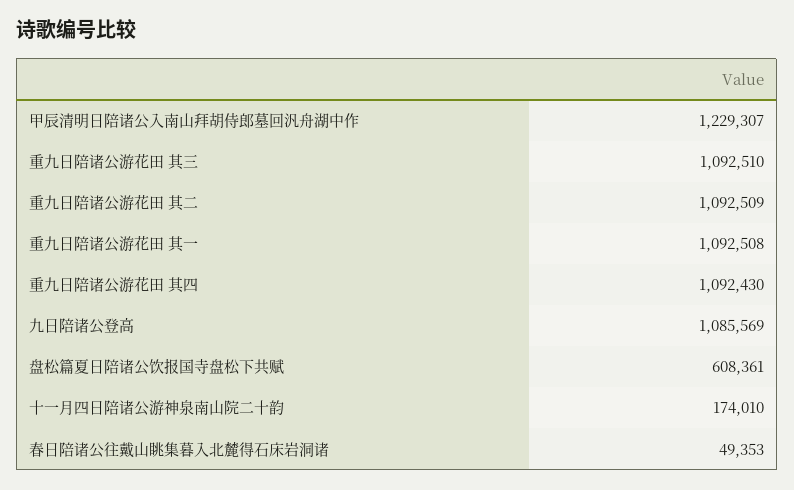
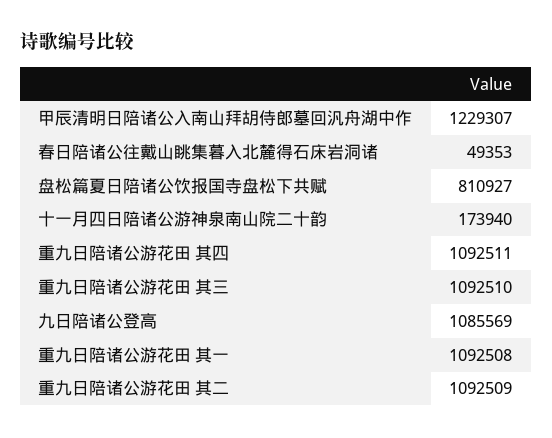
  {
    "甲辰清明日陪诸公入南山拜胡侍郎墓回汎舟湖中作": 1229307,
    "重九日陪诸公游花田 其三": 1092510,
    "重九日陪诸公游花田 其二": 1092509,
    "重九日陪诸公游花田 其一": 1092508,
-   "重九日陪诸公游花田 其四": 1092430,
+   "重九日陪诸公游花田 其四": 1092511,
    "九日陪诸公登高": 1085569,
-   "盘松篇夏日陪诸公饮报国寺盘松下共赋": 608361,
+   "盘松篇夏日陪诸公饮报国寺盘松下共赋": 810927,
-   "十一月四日陪诸公游神泉南山院二十韵": 174010,
+   "十一月四日陪诸公游神泉南山院二十韵": 173940,
    "春日陪诸公往戴山眺集暮入北麓得石床岩洞诸": 49353
  }

